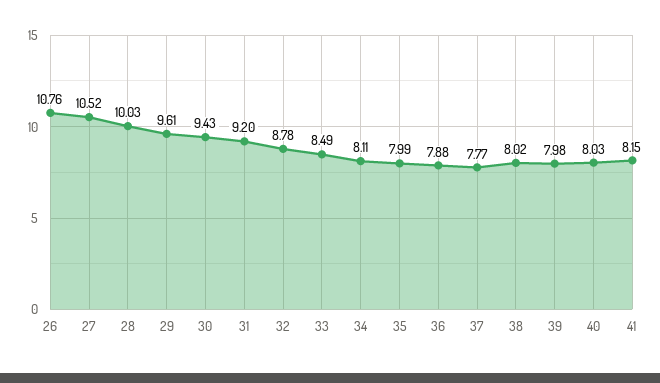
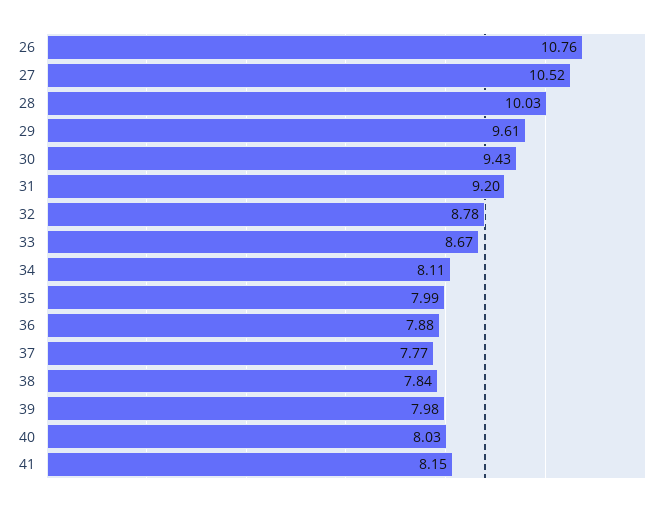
  {
    "26": 10.76,
    "27": 10.52,
    "28": 10.03,
    "29": 9.61,
    "30": 9.43,
    "31": 9.2,
    "32": 8.78,
-   "33": 8.49,
+   "33": 8.67,
    "34": 8.11,
    "35": 7.99,
    "36": 7.88,
    "37": 7.77,
-   "38": 8.02,
+   "38": 7.84,
    "39": 7.98,
    "40": 8.03,
    "41": 8.15
  }

